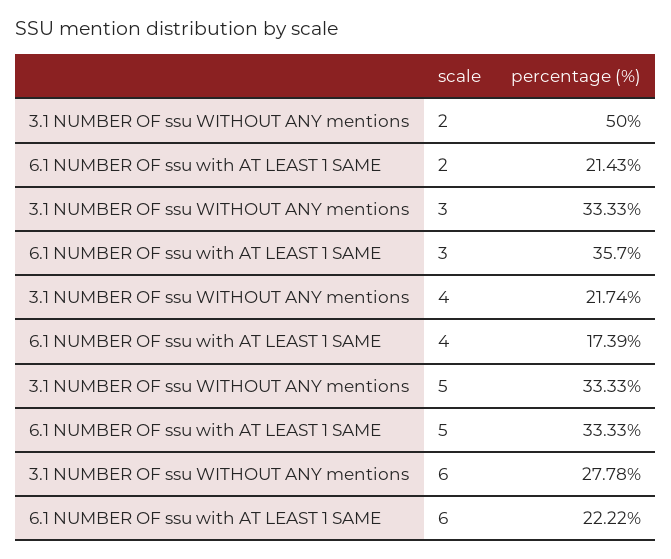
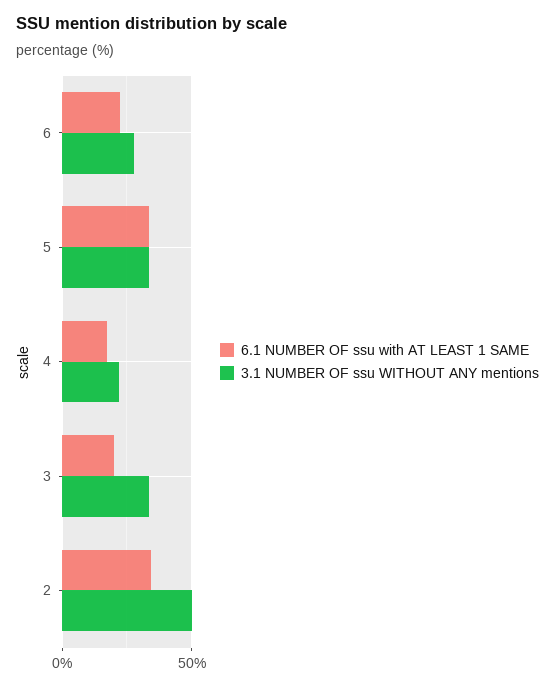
  {
    "3.1 NUMBER OF ssu WITHOUT ANY mentions": {
      "2": 50,
      "3": 33.33,
      "4": 21.74,
      "5": 33.33,
      "6": 27.78
    },
    "6.1 NUMBER OF ssu with AT LEAST 1 SAME": {
-     "2": 21.43,
+     "2": 35,
-     "3": 35.7,
+     "3": 20,
      "4": 17.39,
      "5": 33.33,
      "6": 22.22
    }
  }

